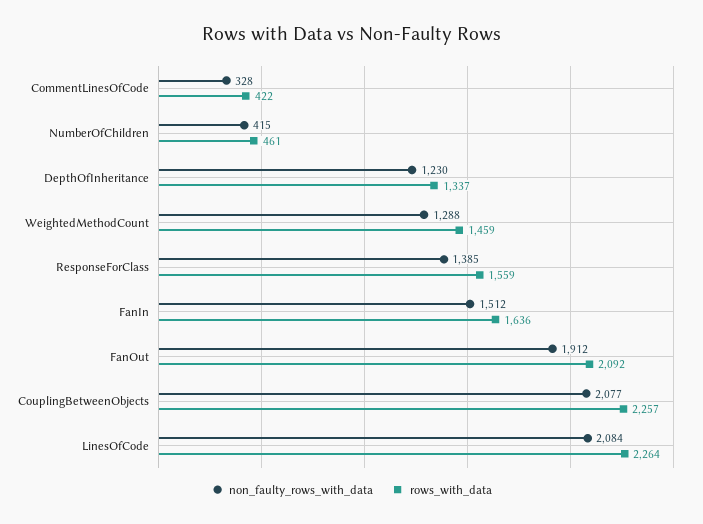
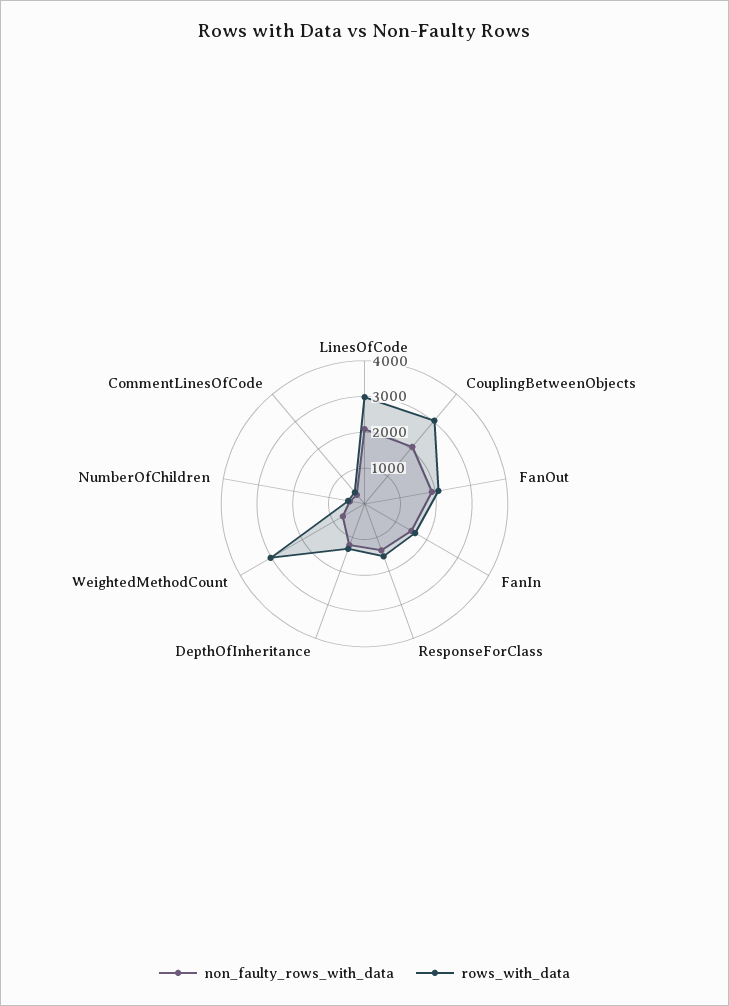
  {
    "non_faulty_rows_with_data": {
      "CommentLinesOfCode": 328,
      "NumberOfChildren": 415,
      "DepthOfInheritance": 1230,
-     "WeightedMethodCount": 1288,
+     "WeightedMethodCount": 750,
      "ResponseForClass": 1385,
      "FanIn": 1512,
      "FanOut": 1912,
      "CouplingBetweenObjects": 2077,
      "LinesOfCode": 2084
    },
    "rows_with_data": {
      "CommentLinesOfCode": 422,
      "NumberOfChildren": 461,
      "DepthOfInheritance": 1337,
-     "WeightedMethodCount": 1459,
+     "WeightedMethodCount": 3000,
      "ResponseForClass": 1559,
      "FanIn": 1636,
      "FanOut": 2092,
-     "CouplingBetweenObjects": 2257,
+     "CouplingBetweenObjects": 3000,
-     "LinesOfCode": 2264
+     "LinesOfCode": 3000
    }
  }

